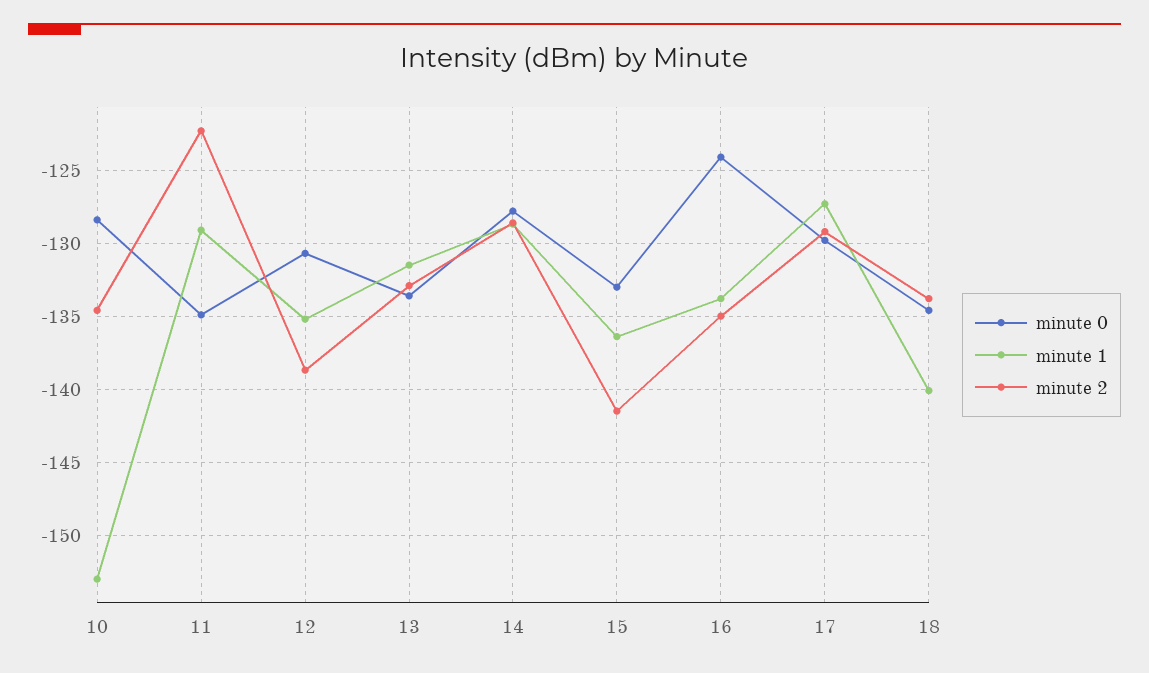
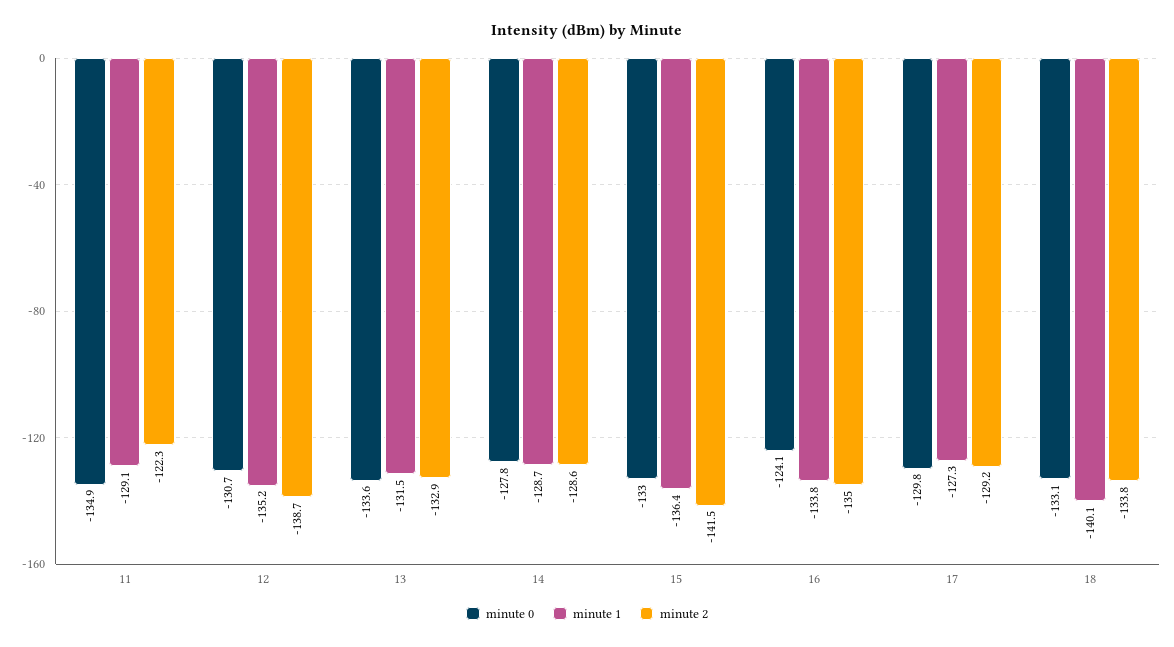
  {
    "minute 0": {
-     "10": -128.5,
      "11": -134.9,
      "12": -130.7,
      "13": -133.6,
      "14": -127.8,
      "15": -133,
      "16": -124.1,
      "17": -129.8,
-     "18": -134.5
+     "18": -133.1
    },
    "minute 1": {
-     "10": -153,
      "11": -129.1,
      "12": -135.2,
      "13": -131.5,
      "14": -128.7,
      "15": -136.4,
      "16": -133.8,
      "17": -127.3,
      "18": -140.1
    },
    "minute 2": {
-     "10": -134.5,
      "11": -122.3,
      "12": -138.7,
      "13": -132.9,
      "14": -128.6,
      "15": -141.5,
      "16": -135,
      "17": -129.2,
      "18": -133.8
    }
  }

